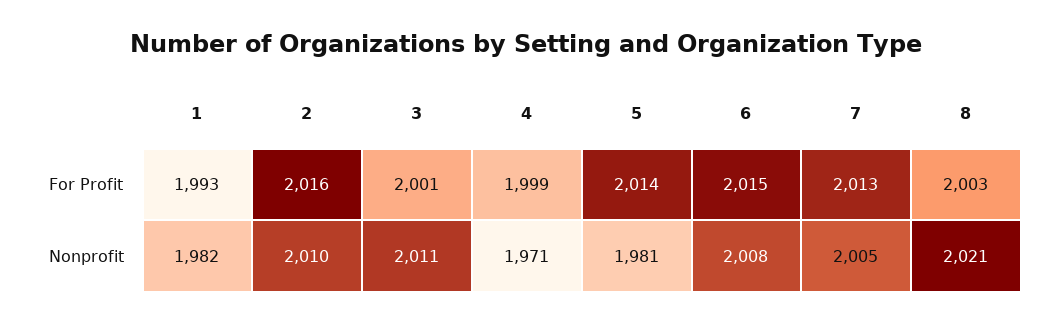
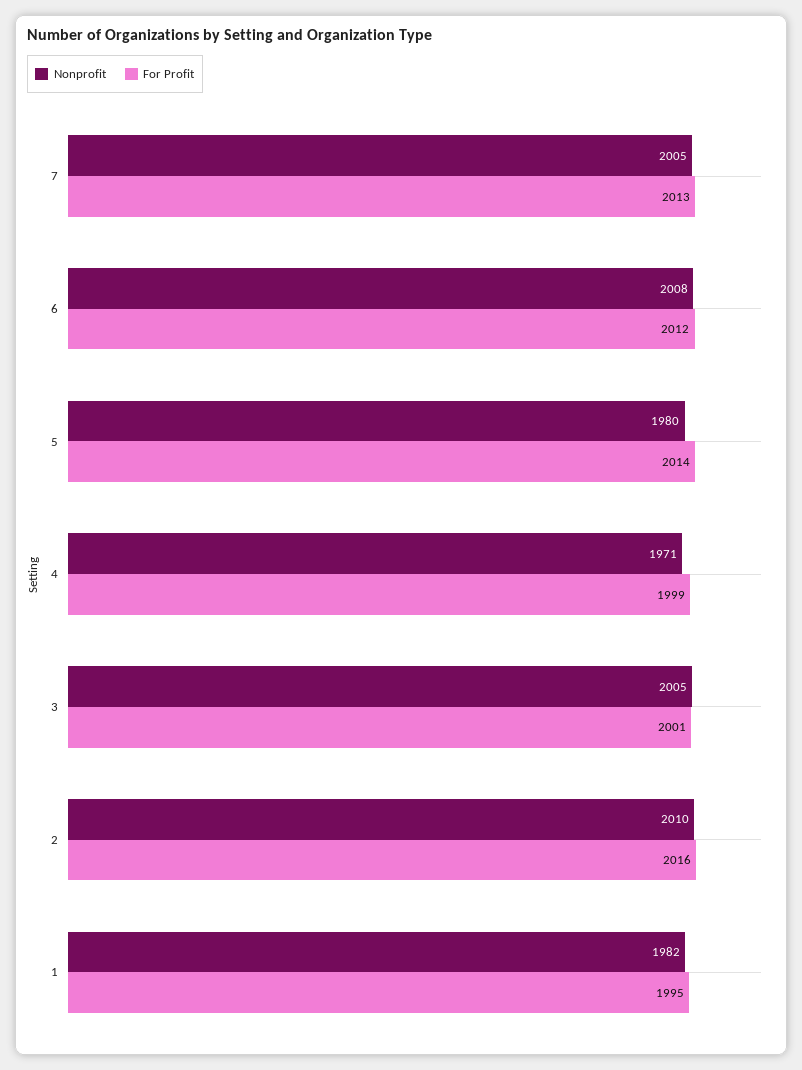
  {
    "For Profit": {
-     "1": 1993,
+     "1": 1995,
      "2": 2016,
      "3": 2001,
      "4": 1999,
      "5": 2014,
-     "6": 2015,
+     "6": 2012,
-     "7": 2013,
+     "7": 2013
-     "8": 2003
    },
    "Nonprofit": {
      "1": 1982,
      "2": 2010,
-     "3": 2011,
+     "3": 2005,
      "4": 1971,
-     "5": 1981,
+     "5": 1980,
      "6": 2008,
-     "7": 2005,
+     "7": 2005
-     "8": 2021
    }
  }

